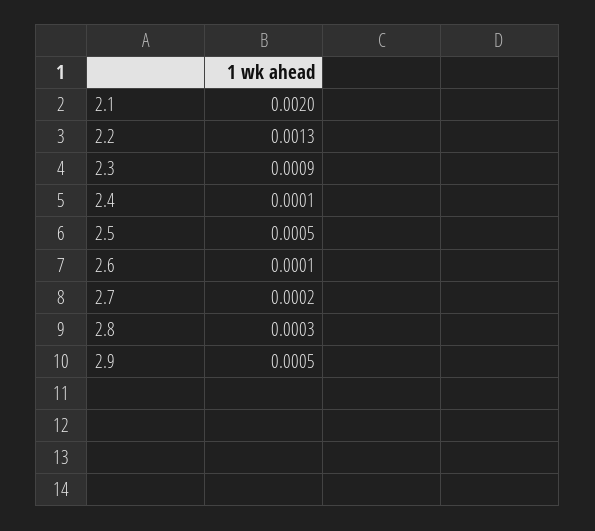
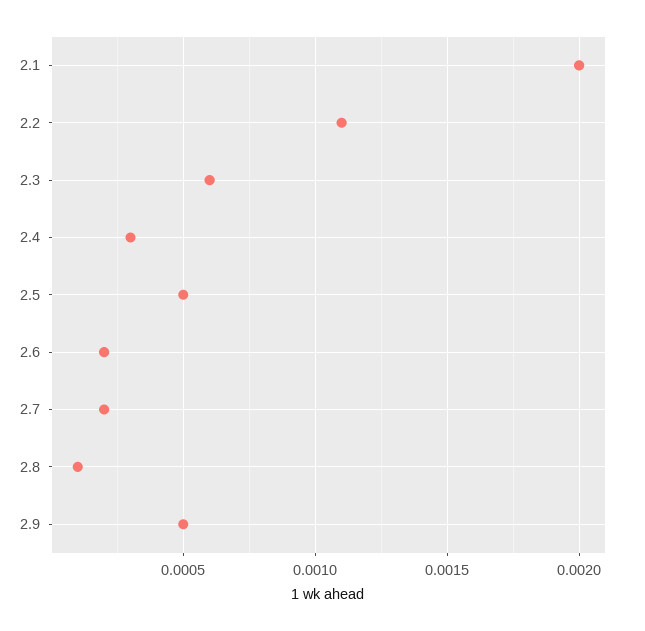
  {
    "2.1": 0.002,
-   "2.2": 0.0013,
+   "2.2": 0.0011,
-   "2.3": 0.0009,
+   "2.3": 0.0006,
-   "2.4": 0.0001,
+   "2.4": 0.0003,
    "2.5": 0.0005,
-   "2.6": 0.0001,
+   "2.6": 0.0002,
    "2.7": 0.0002,
-   "2.8": 0.0003,
+   "2.8": 0.0001,
    "2.9": 0.0005
  }

